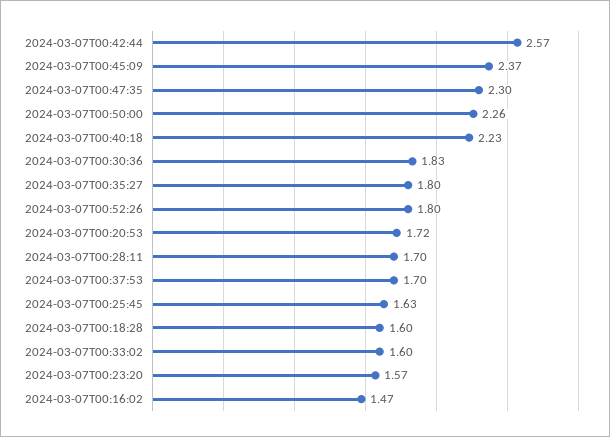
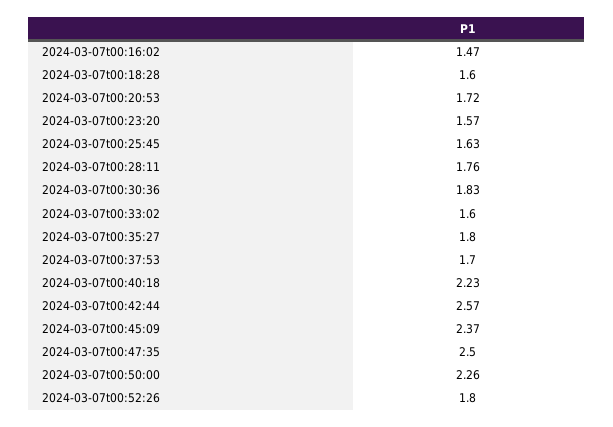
  {
    "2024-03-07T00:42:44": 2.57,
    "2024-03-07T00:45:09": 2.37,
-   "2024-03-07T00:47:35": 2.3,
+   "2024-03-07T00:47:35": 2.5,
    "2024-03-07T00:50:00": 2.26,
    "2024-03-07T00:40:18": 2.23,
    "2024-03-07T00:30:36": 1.83,
    "2024-03-07T00:35:27": 1.8,
    "2024-03-07T00:52:26": 1.8,
    "2024-03-07T00:20:53": 1.72,
-   "2024-03-07T00:28:11": 1.7,
+   "2024-03-07T00:28:11": 1.76,
    "2024-03-07T00:37:53": 1.7,
    "2024-03-07T00:25:45": 1.63,
    "2024-03-07T00:18:28": 1.6,
    "2024-03-07T00:33:02": 1.6,
    "2024-03-07T00:23:20": 1.57,
    "2024-03-07T00:16:02": 1.47
  }

